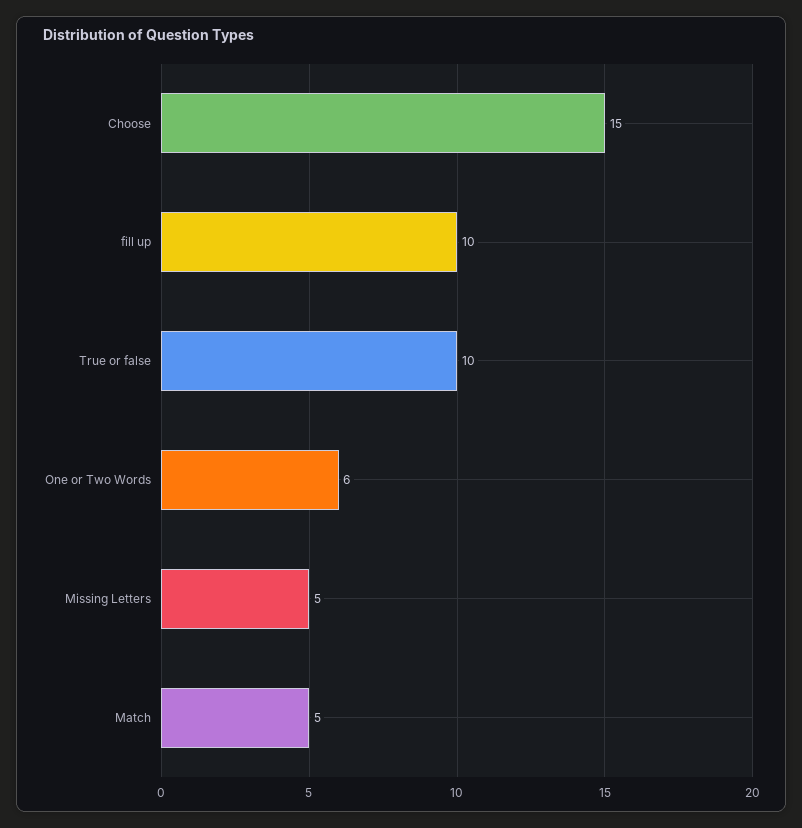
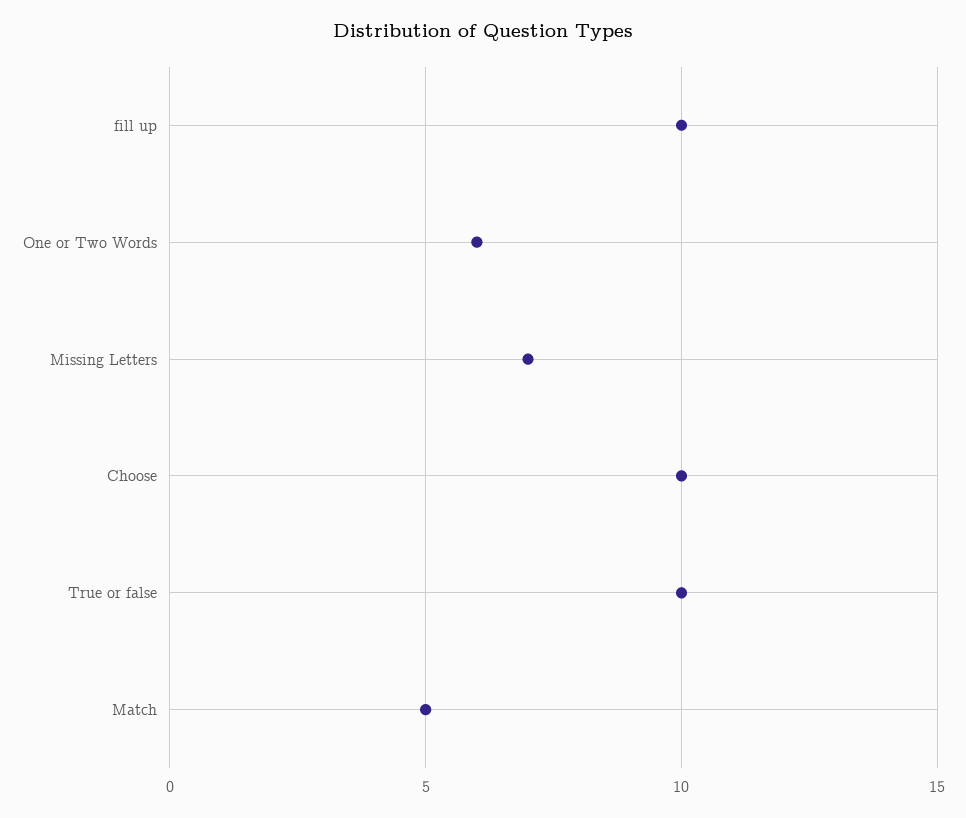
  {
-   "Choose": 15,
+   "Choose": 10,
    "fill up": 10,
    "True or false": 10,
    "One or Two Words": 6,
-   "Missing Letters": 5,
+   "Missing Letters": 7,
    "Match": 5
  }

